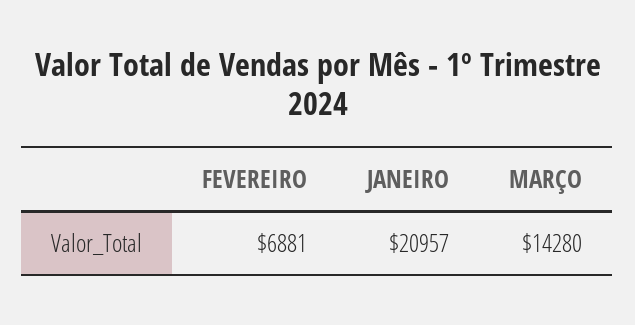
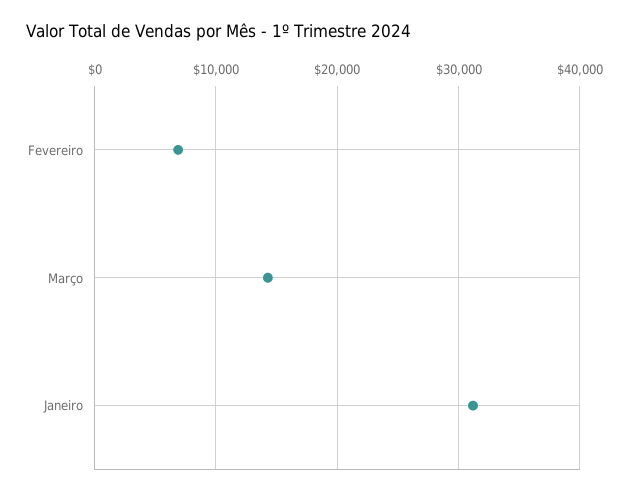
  {
    "FEVEREIRO": 6881,
-   "JANEIRO": 20957,
+   "JANEIRO": 31000,
    "MARÇO": 14280
  }

